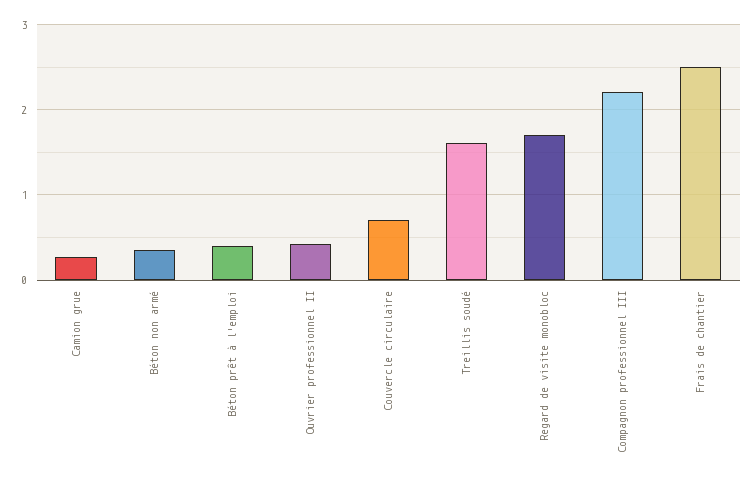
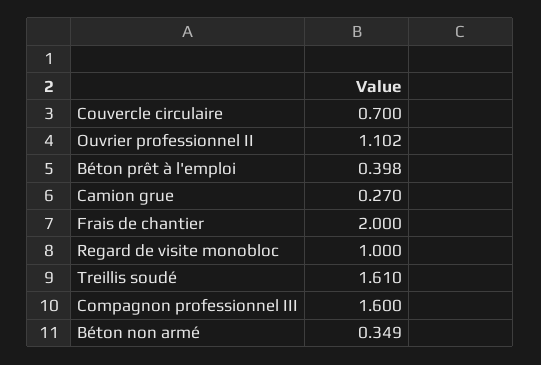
  {
    "Camion grue": 0.27,
    "Béton non armé": 0.349,
    "Béton prêt à l'emploi": 0.398,
-   "Ouvrier professionnel II": 0.4,
+   "Ouvrier professionnel II": 1.102,
    "Couvercle circulaire": 0.7,
    "Treillis soudé": 1.61,
-   "Regard de visite monobloc": 1.7,
+   "Regard de visite monobloc": 1,
-   "Compagnon professionnel III": 2.2,
+   "Compagnon professionnel III": 1.6,
-   "Frais de chantier": 2.5
+   "Frais de chantier": 2
  }

